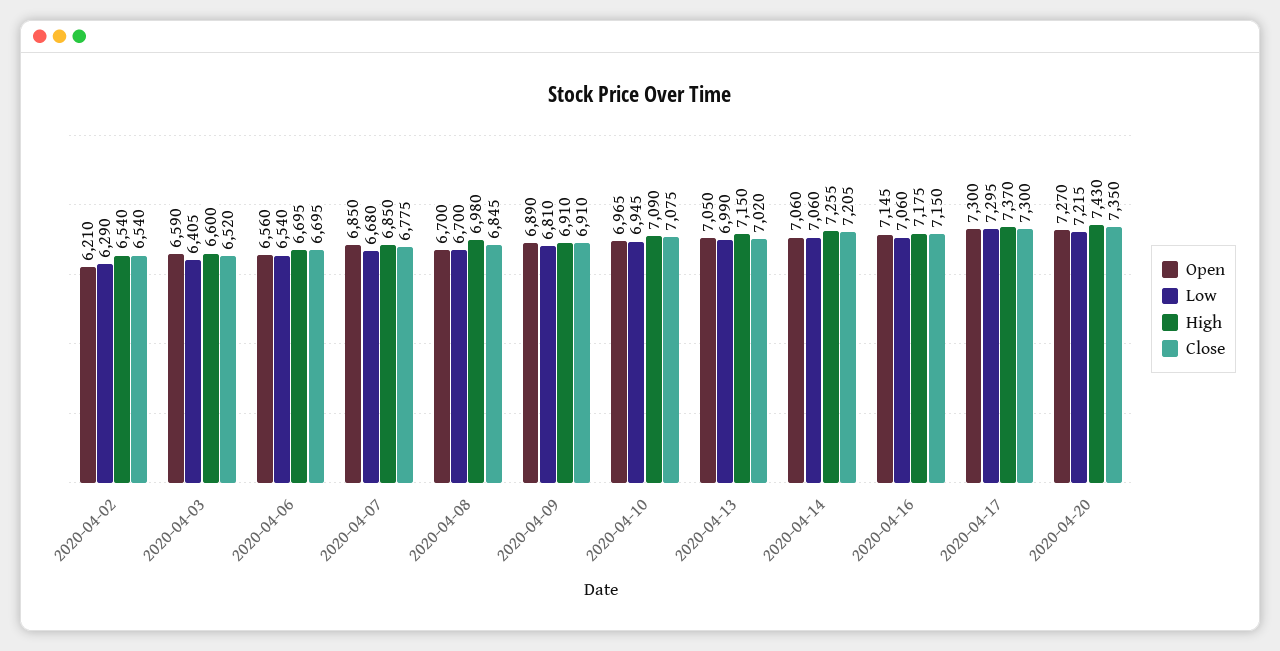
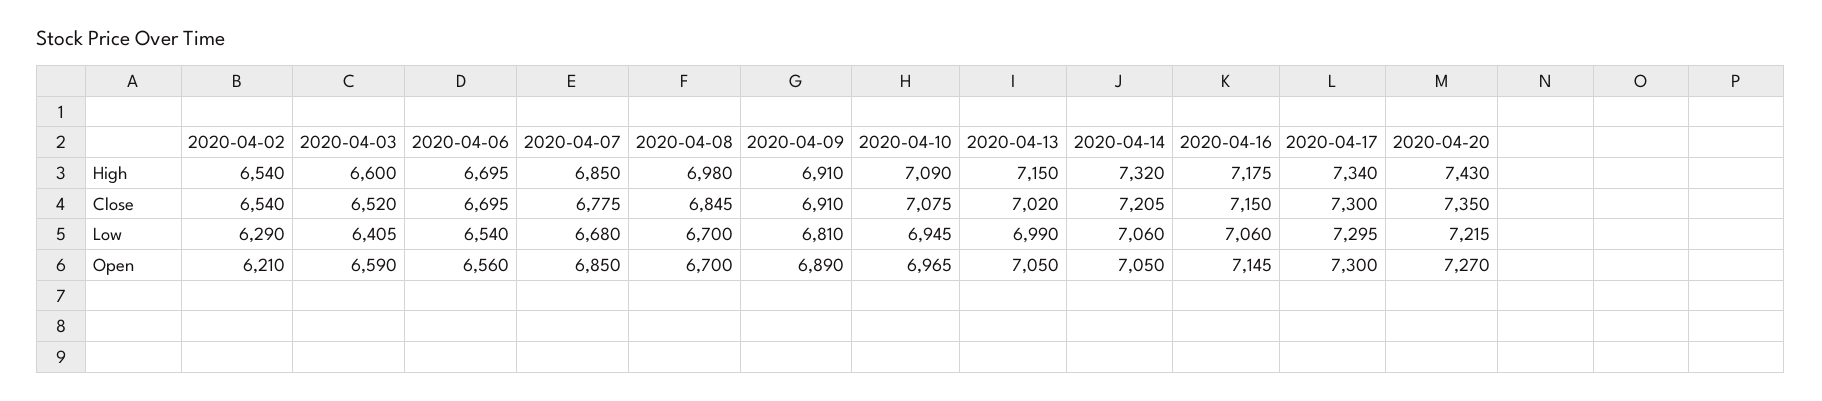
  {
    "Open": {
      "2020-04-02": 6210,
      "2020-04-03": 6590,
      "2020-04-06": 6560,
      "2020-04-07": 6850,
      "2020-04-08": 6700,
      "2020-04-09": 6890,
      "2020-04-10": 6965,
      "2020-04-13": 7050,
-     "2020-04-14": 7060,
+     "2020-04-14": 7050,
      "2020-04-16": 7145,
      "2020-04-17": 7300,
      "2020-04-20": 7270
    },
    "Low": {
      "2020-04-02": 6290,
      "2020-04-03": 6405,
      "2020-04-06": 6540,
      "2020-04-07": 6680,
      "2020-04-08": 6700,
      "2020-04-09": 6810,
      "2020-04-10": 6945,
      "2020-04-13": 6990,
      "2020-04-14": 7060,
      "2020-04-16": 7060,
      "2020-04-17": 7295,
      "2020-04-20": 7215
    },
    "High": {
      "2020-04-02": 6540,
      "2020-04-03": 6600,
      "2020-04-06": 6695,
      "2020-04-07": 6850,
      "2020-04-08": 6980,
      "2020-04-09": 6910,
      "2020-04-10": 7090,
      "2020-04-13": 7150,
-     "2020-04-14": 7255,
+     "2020-04-14": 7320,
      "2020-04-16": 7175,
-     "2020-04-17": 7370,
+     "2020-04-17": 7340,
      "2020-04-20": 7430
    },
    "Close": {
      "2020-04-02": 6540,
      "2020-04-03": 6520,
      "2020-04-06": 6695,
      "2020-04-07": 6775,
      "2020-04-08": 6845,
      "2020-04-09": 6910,
      "2020-04-10": 7075,
      "2020-04-13": 7020,
      "2020-04-14": 7205,
      "2020-04-16": 7150,
      "2020-04-17": 7300,
      "2020-04-20": 7350
    }
  }

